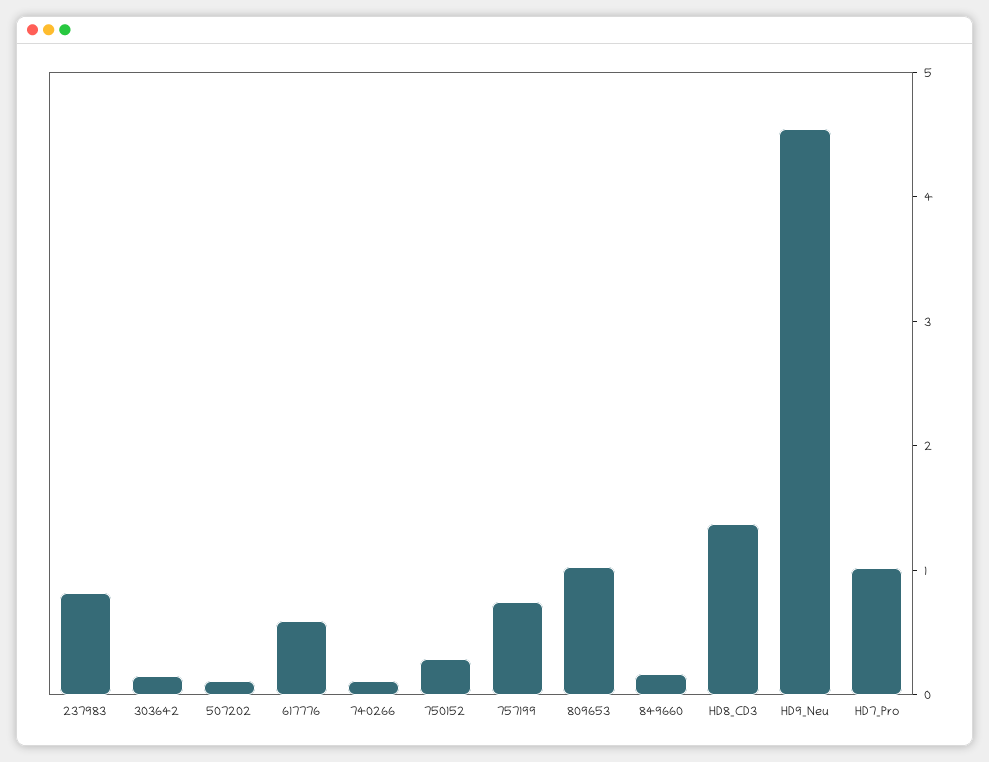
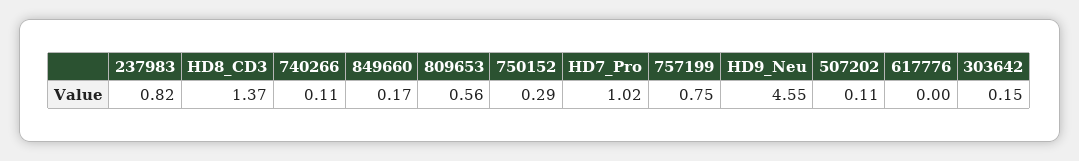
  {
    "237983": 0.82,
    "303642": 0.15,
    "507202": 0.11,
-   "617776": 0.6,
+   "617776": 0,
    "740266": 0.11,
    "750152": 0.29,
    "757199": 0.75,
-   "809653": 1,
+   "809653": 0.56,
    "849660": 0.17,
    "HD8_CD3": 1.37,
    "HD9_Neu": 4.55,
    "HD7_Pro": 1.02
  }

